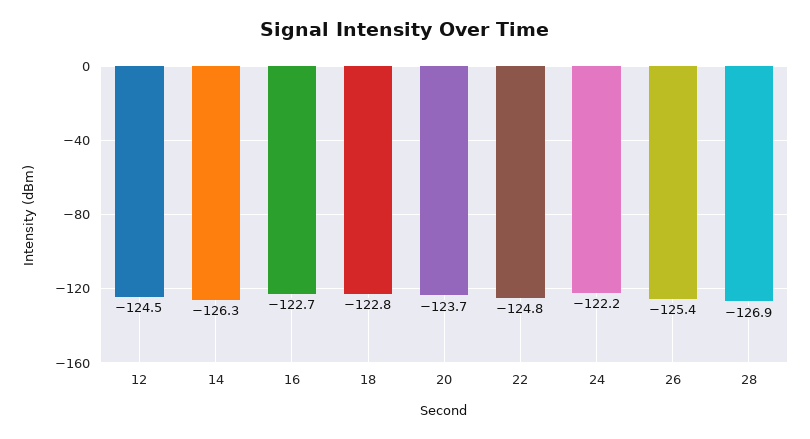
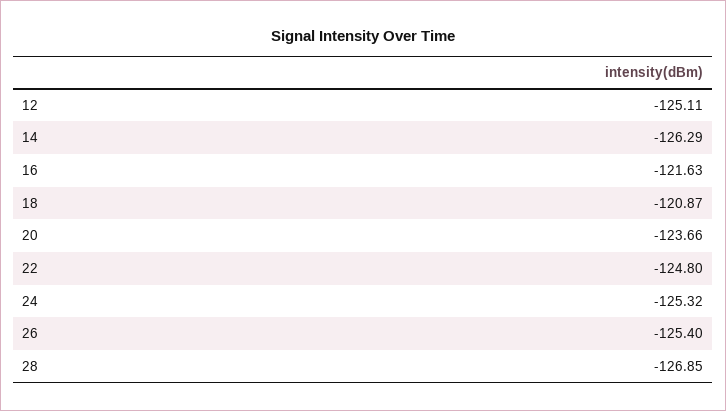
  {
-   "12": -124.5,
+   "12": -125.11,
    "14": -126.29,
-   "16": -122.7,
+   "16": -121.63,
-   "18": -122.8,
+   "18": -120.87,
    "20": -123.66,
    "22": -124.8,
-   "24": -122.2,
+   "24": -125.32,
    "26": -125.4,
    "28": -126.85
  }

